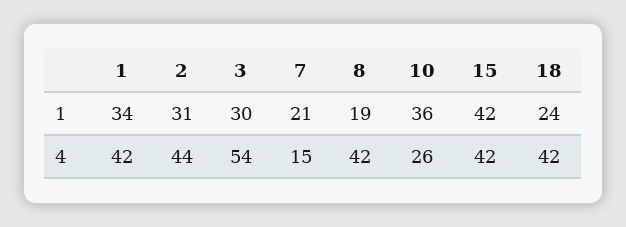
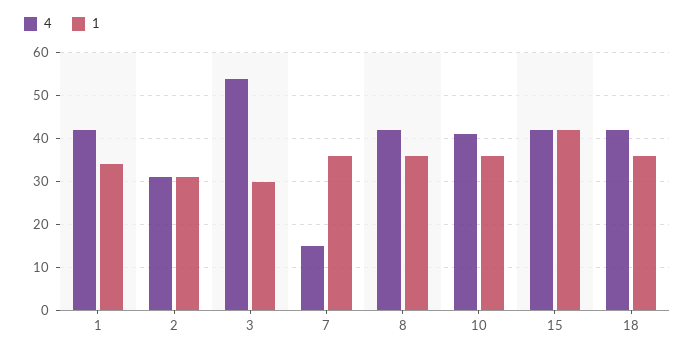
  {
    "1": {
      "1": 34,
      "2": 31,
      "3": 30,
-     "7": 21,
+     "7": 35,
-     "8": 19,
+     "8": 35,
      "10": 36,
      "15": 42,
-     "18": 24
+     "18": 35
    },
    "4": {
      "1": 42,
-     "2": 44,
+     "2": 30,
      "3": 54,
      "7": 15,
      "8": 42,
-     "10": 26,
+     "10": 40,
      "15": 42,
      "18": 42
    }
  }

